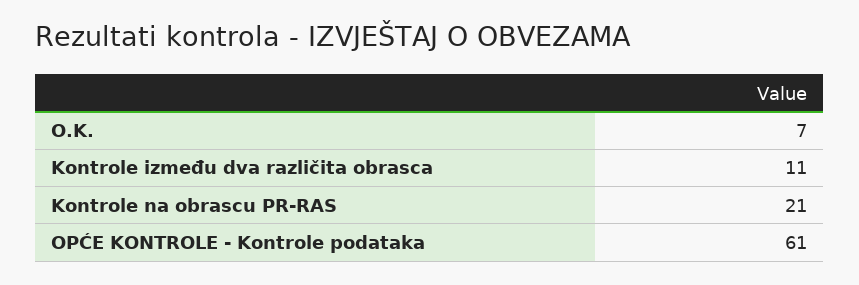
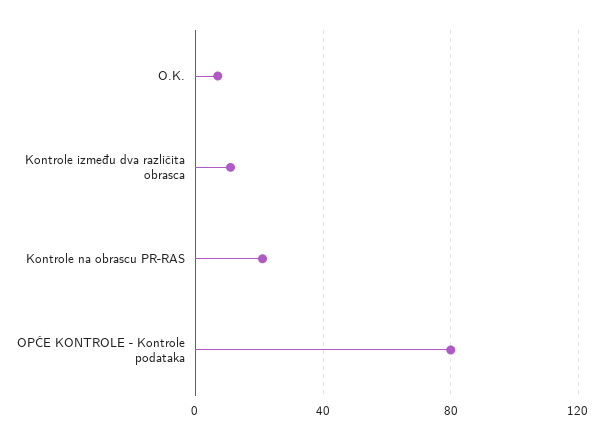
  {
    "O.K.": 7,
    "Kontrole između dva različita obrasca": 11,
    "Kontrole na obrascu PR-RAS": 21,
-   "OPĆE KONTROLE - Kontrole podataka": 61
+   "OPĆE KONTROLE - Kontrole podataka": 80
  }

